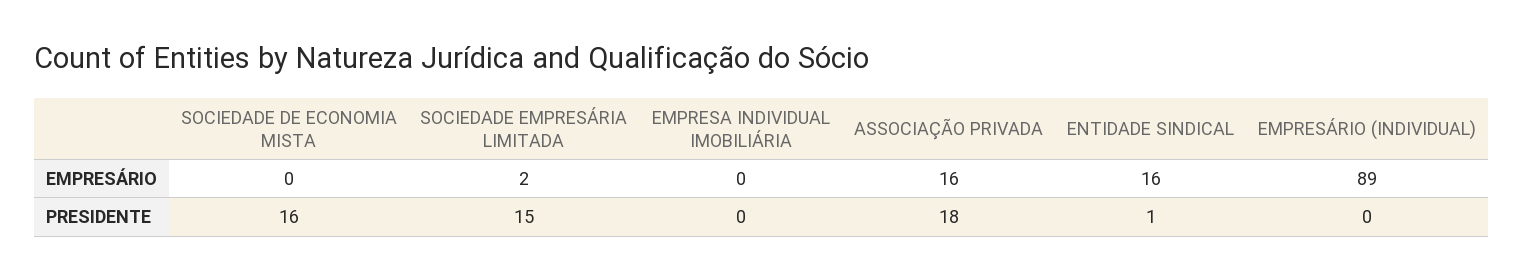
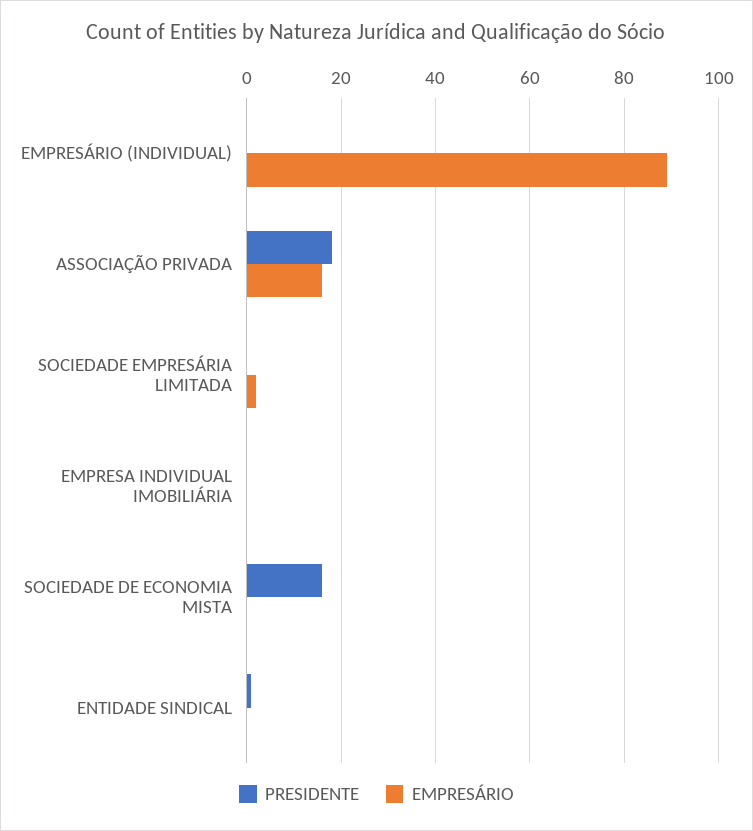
  {
    "EMPRESÁRIO": {
      "SOCIEDADE DE ECONOMIA MISTA": 0,
      "SOCIEDADE EMPRESÁRIA LIMITADA": 2,
      "EMPRESA INDIVIDUAL IMOBILIÁRIA": 0,
      "ASSOCIAÇÃO PRIVADA": 16,
-     "ENTIDADE SINDICAL": 16,
+     "ENTIDADE SINDICAL": 0,
      "EMPRESÁRIO (INDIVIDUAL)": 89
    },
    "PRESIDENTE": {
      "SOCIEDADE DE ECONOMIA MISTA": 16,
-     "SOCIEDADE EMPRESÁRIA LIMITADA": 15,
+     "SOCIEDADE EMPRESÁRIA LIMITADA": 0,
      "EMPRESA INDIVIDUAL IMOBILIÁRIA": 0,
      "ASSOCIAÇÃO PRIVADA": 18,
      "ENTIDADE SINDICAL": 1,
      "EMPRESÁRIO (INDIVIDUAL)": 0
    }
  }

